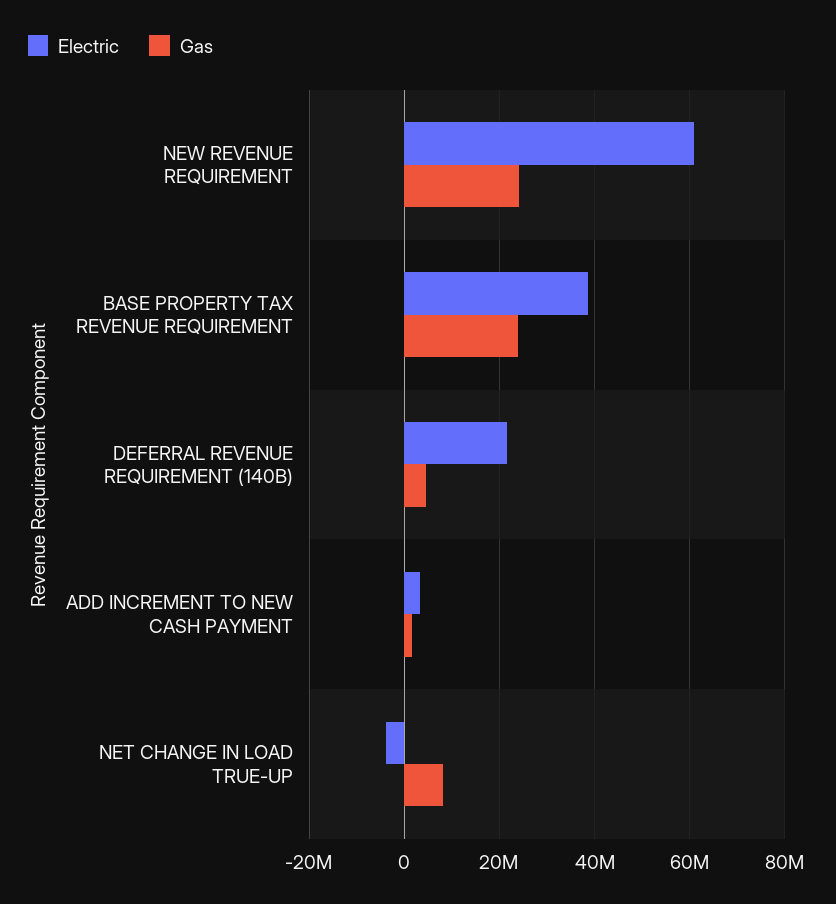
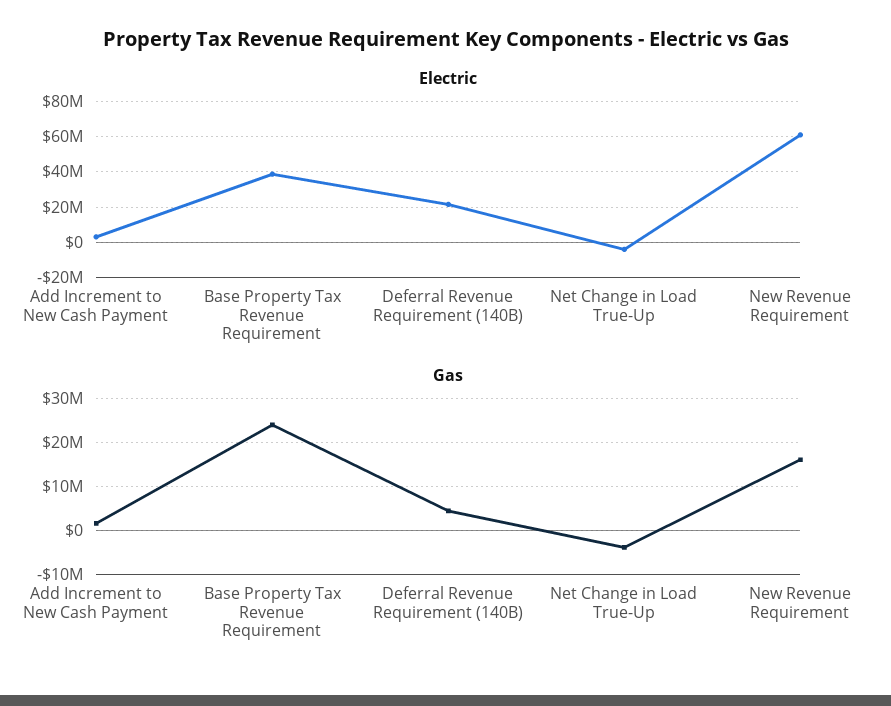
  {
    "Electric": {
      "NEW REVENUE REQUIREMENT": 60000000,
      "BASE PROPERTY TAX REVENUE REQUIREMENT": 38000000,
      "DEFERRAL REVENUE REQUIREMENT (140B)": 22000000,
      "ADD INCREMENT TO NEW CASH PAYMENT": 4000000,
      "NET CHANGE IN LOAD TRUE-UP": -4000000
    },
    "Gas": {
-     "NEW REVENUE REQUIREMENT": 24000000,
+     "NEW REVENUE REQUIREMENT": 16000000,
      "BASE PROPERTY TAX REVENUE REQUIREMENT": 24000000,
      "DEFERRAL REVENUE REQUIREMENT (140B)": 4000000,
      "ADD INCREMENT TO NEW CASH PAYMENT": 2000000,
-     "NET CHANGE IN LOAD TRUE-UP": 8000000
+     "NET CHANGE IN LOAD TRUE-UP": -4000000
    }
  }

